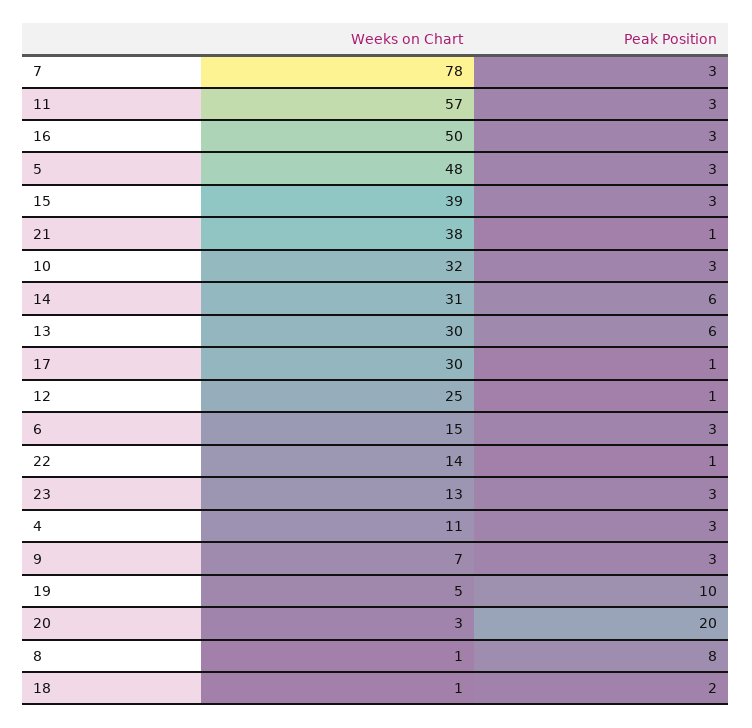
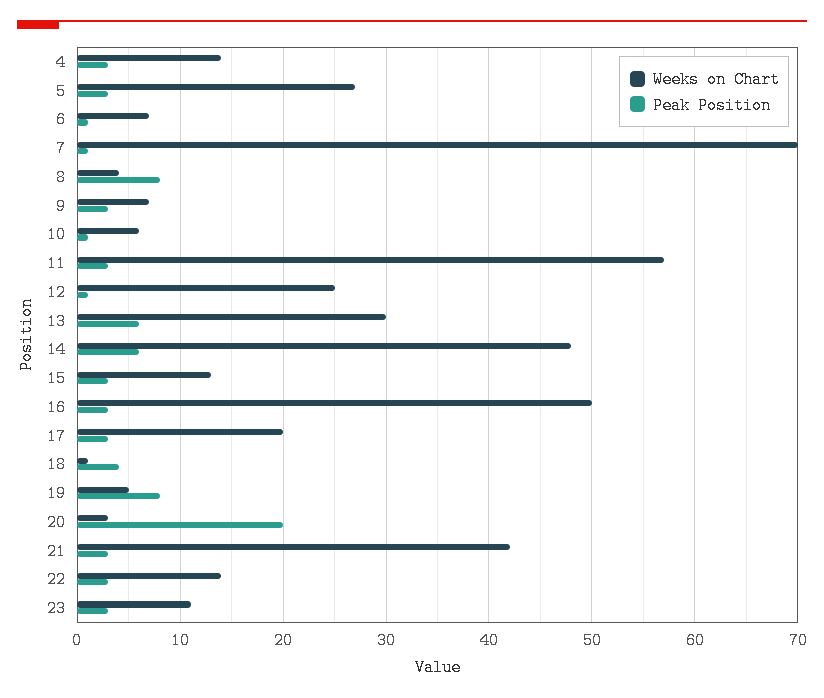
  {
    "Weeks on Chart": {
-     "7": 78,
+     "7": 70,
      "11": 57,
      "16": 50,
-     "5": 48,
+     "5": 27,
-     "15": 39,
+     "15": 13,
-     "21": 38,
+     "21": 42,
-     "10": 32,
+     "10": 6,
-     "14": 31,
+     "14": 48,
      "13": 30,
-     "17": 30,
+     "17": 20,
      "12": 25,
-     "6": 15,
+     "6": 7,
      "22": 14,
-     "23": 13,
+     "23": 11,
-     "4": 11,
+     "4": 14,
      "9": 7,
      "19": 5,
      "20": 3,
-     "8": 1,
+     "8": 4,
      "18": 1
    },
    "Peak Position": {
-     "7": 3,
+     "7": 1,
      "11": 3,
      "16": 3,
      "5": 3,
      "15": 3,
-     "21": 1,
+     "21": 3,
-     "10": 3,
+     "10": 1,
      "14": 6,
      "13": 6,
-     "17": 1,
+     "17": 3,
      "12": 1,
-     "6": 3,
+     "6": 1,
-     "22": 1,
+     "22": 3,
      "23": 3,
      "4": 3,
      "9": 3,
-     "19": 10,
+     "19": 8,
      "20": 20,
      "8": 8,
-     "18": 2
+     "18": 4
    }
  }

